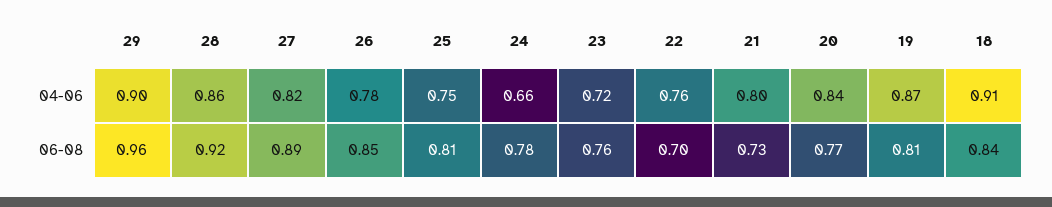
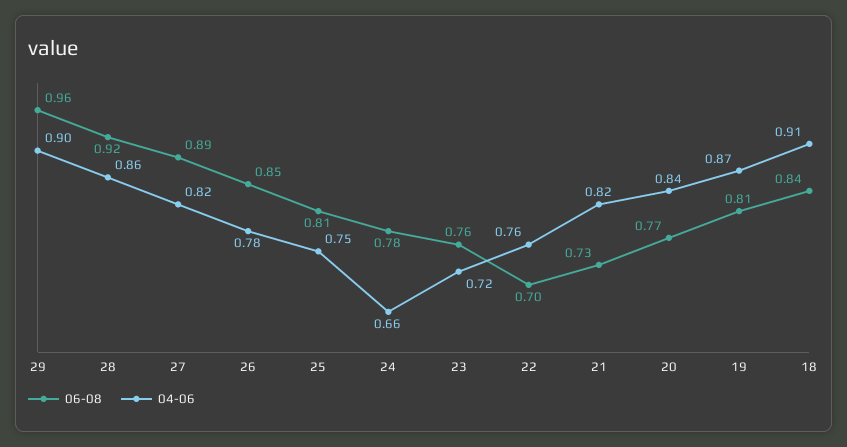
  {
    "04-06": {
      "29": 0.9,
      "28": 0.86,
      "27": 0.82,
      "26": 0.78,
      "25": 0.75,
      "24": 0.66,
      "23": 0.72,
      "22": 0.76,
-     "21": 0.8,
+     "21": 0.82,
      "20": 0.84,
      "19": 0.87,
      "18": 0.91
    },
    "06-08": {
      "29": 0.96,
      "28": 0.92,
      "27": 0.89,
      "26": 0.85,
      "25": 0.81,
      "24": 0.78,
      "23": 0.76,
      "22": 0.7,
      "21": 0.73,
      "20": 0.77,
      "19": 0.81,
      "18": 0.84
    }
  }

